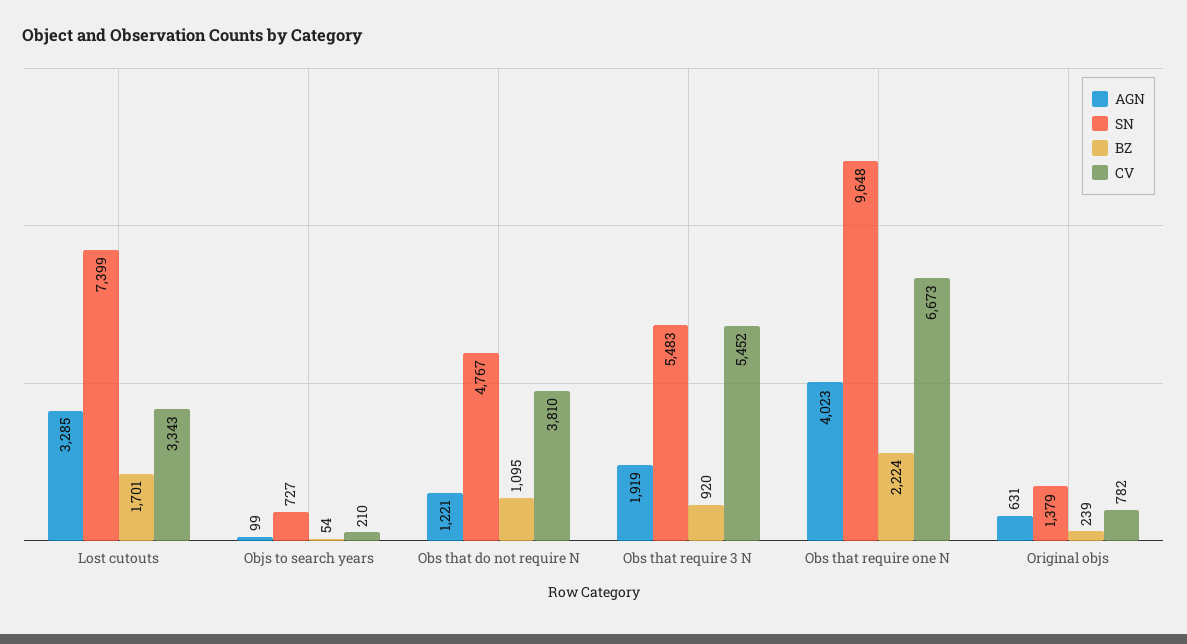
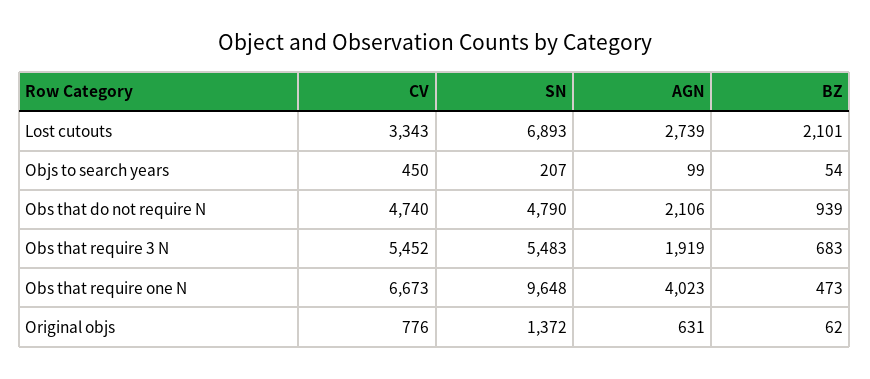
  {
    "AGN": {
-     "Lost cutouts": 3285,
+     "Lost cutouts": 2739,
      "Objs to search years": 99,
-     "Obs that do not require N": 1221,
+     "Obs that do not require N": 2106,
      "Obs that require 3 N": 1919,
      "Obs that require one N": 4023,
      "Original objs": 631
    },
    "SN": {
-     "Lost cutouts": 7399,
+     "Lost cutouts": 6893,
-     "Objs to search years": 727,
+     "Objs to search years": 207,
-     "Obs that do not require N": 4767,
+     "Obs that do not require N": 4790,
      "Obs that require 3 N": 5483,
      "Obs that require one N": 9648,
-     "Original objs": 1379
+     "Original objs": 1372
    },
    "BZ": {
-     "Lost cutouts": 1701,
+     "Lost cutouts": 2101,
      "Objs to search years": 54,
-     "Obs that do not require N": 1095,
+     "Obs that do not require N": 939,
-     "Obs that require 3 N": 920,
+     "Obs that require 3 N": 683,
-     "Obs that require one N": 2224,
+     "Obs that require one N": 473,
-     "Original objs": 239
+     "Original objs": 62
    },
    "CV": {
      "Lost cutouts": 3343,
-     "Objs to search years": 210,
+     "Objs to search years": 450,
-     "Obs that do not require N": 3810,
+     "Obs that do not require N": 4740,
      "Obs that require 3 N": 5452,
      "Obs that require one N": 6673,
-     "Original objs": 782
+     "Original objs": 776
    }
  }

